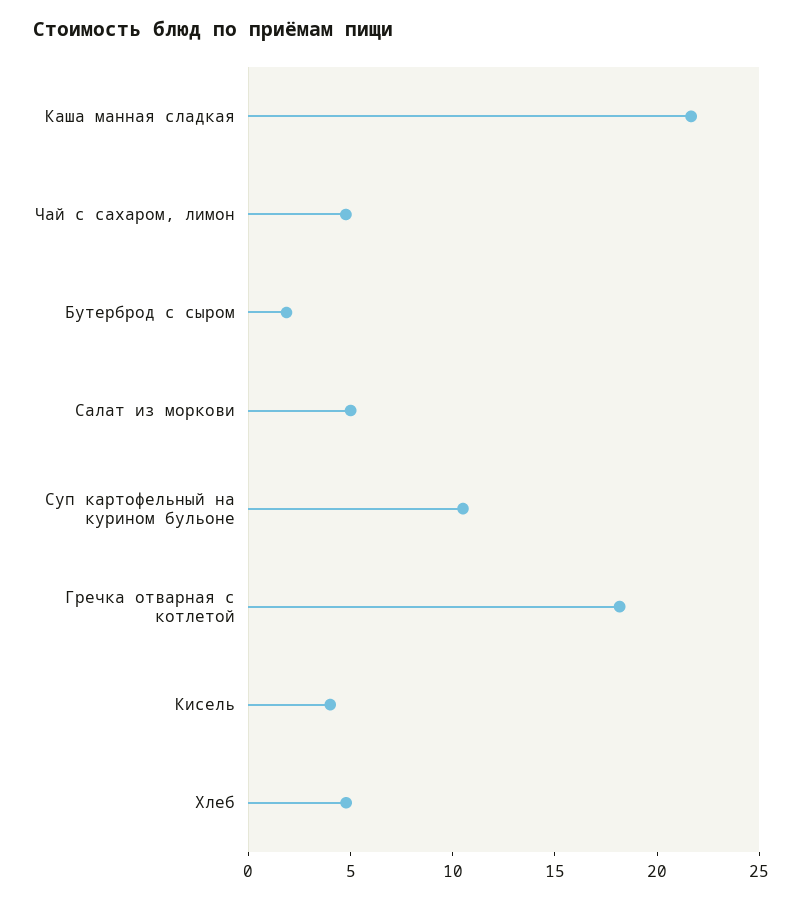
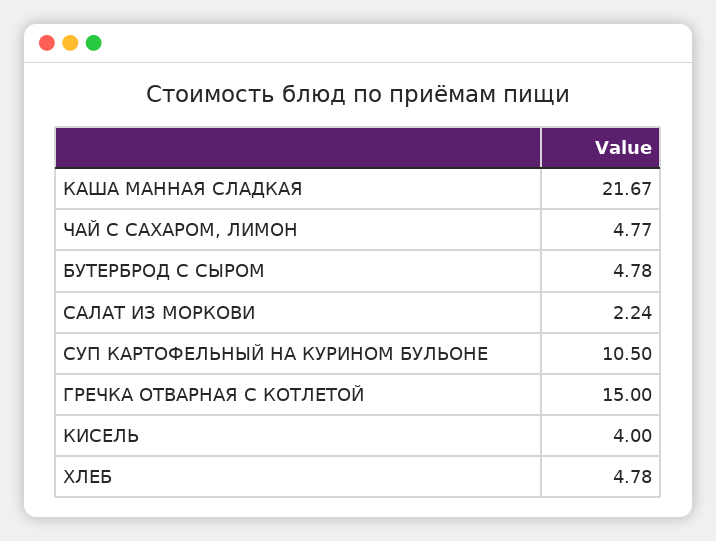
  {
    "Каша манная сладкая": 21.67,
    "Чай с сахаром, лимон": 4.77,
-   "Бутерброд с сыром": 2,
+   "Бутерброд с сыром": 4.78,
-   "Салат из моркови": 5,
+   "Салат из моркови": 2.24,
    "Суп картофельный на курином бульоне": 10.5,
-   "Гречка отварная с котлетой": 18,
+   "Гречка отварная с котлетой": 15,
    "Кисель": 4,
    "Хлеб": 4.78
  }

